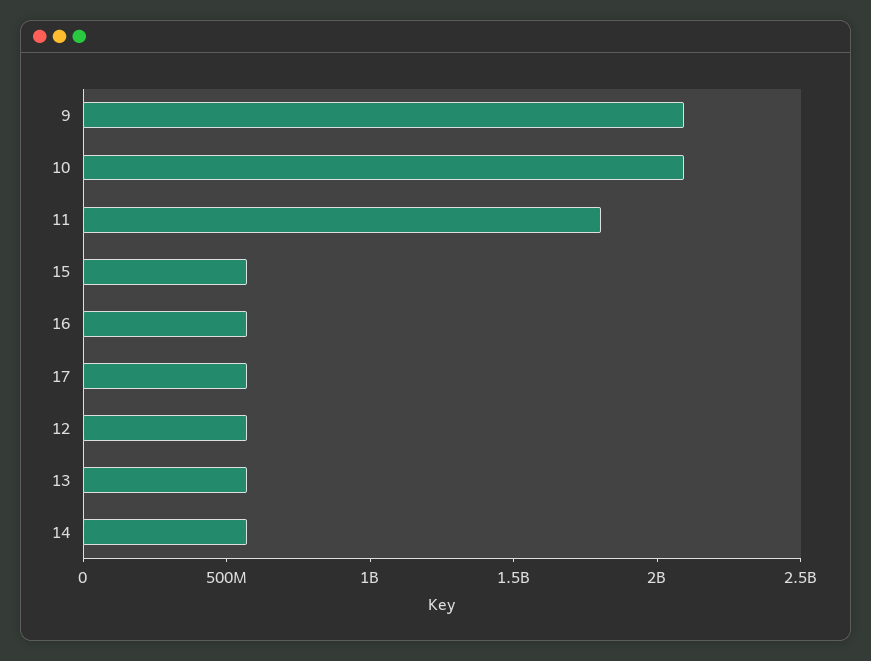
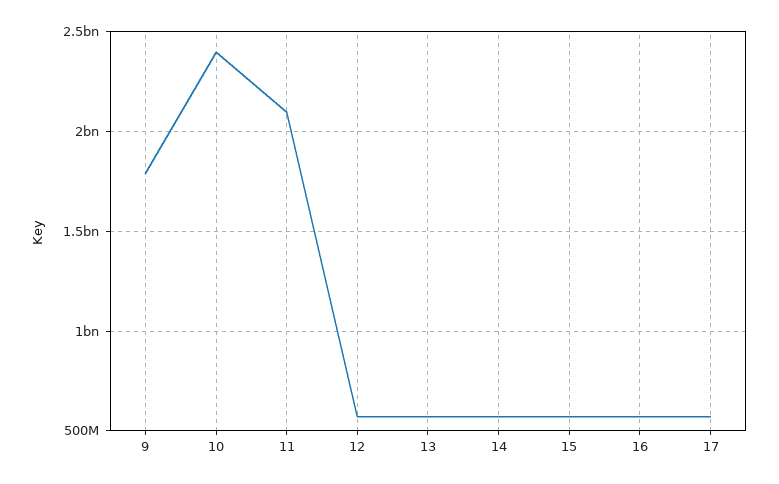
  {
-   "9": 2100000000,
+   "9": 1800000000,
-   "10": 2100000000,
+   "10": 2400000000,
-   "11": 1800000000,
+   "11": 2100000000,
    "15": 550000000,
    "16": 550000000,
    "17": 550000000,
    "12": 550000000,
    "13": 550000000,
    "14": 550000000
  }

